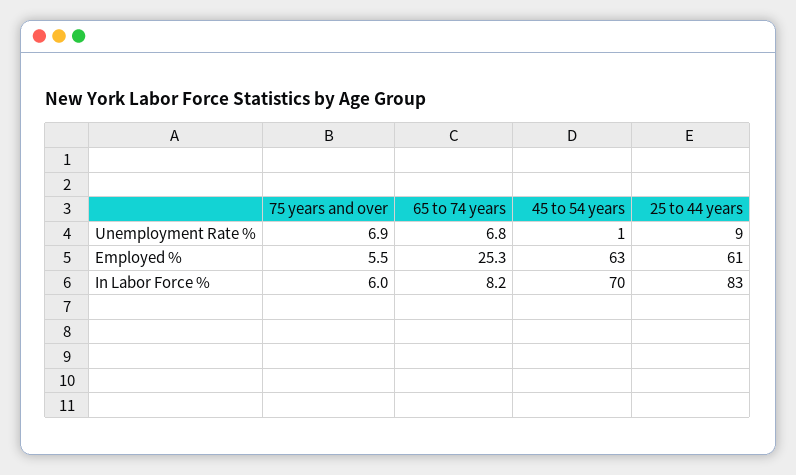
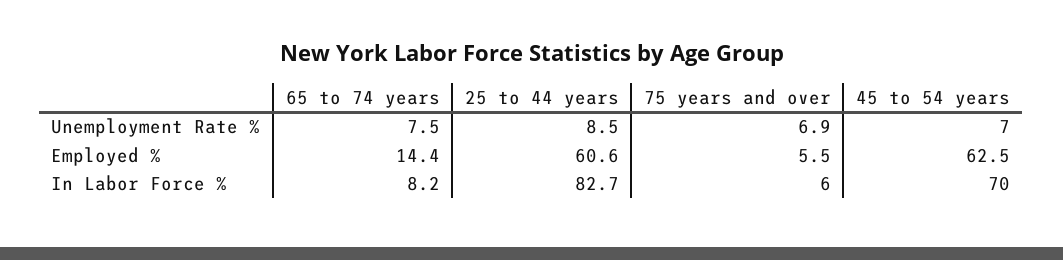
  {
    "75 years and over": {
      "Unemployment Rate %": 6.9,
      "Employed %": 5.5,
      "In Labor Force %": 6
    },
    "65 to 74 years": {
-     "Unemployment Rate %": 6.8,
+     "Unemployment Rate %": 7.5,
-     "Employed %": 25.3,
+     "Employed %": 14.4,
      "In Labor Force %": 8.2
    },
    "45 to 54 years": {
-     "Unemployment Rate %": 1,
+     "Unemployment Rate %": 7,
      "Employed %": 62.5,
      "In Labor Force %": 70
    },
    "25 to 44 years": {
      "Unemployment Rate %": 8.5,
      "Employed %": 60.6,
      "In Labor Force %": 82.7
    }
  }

